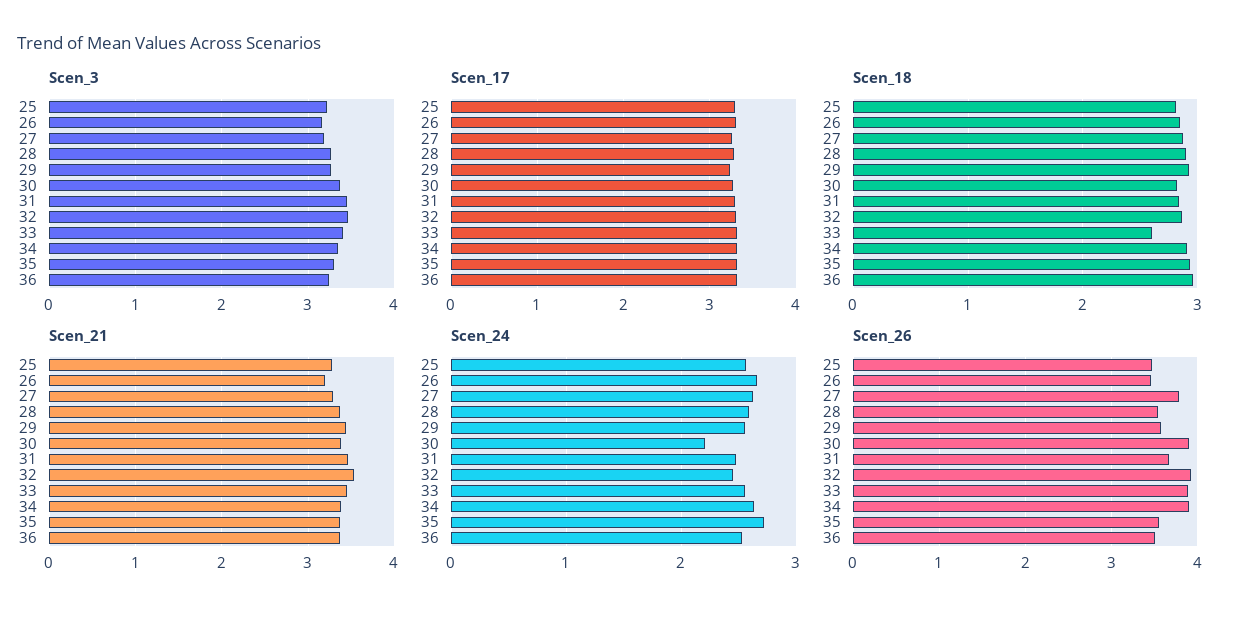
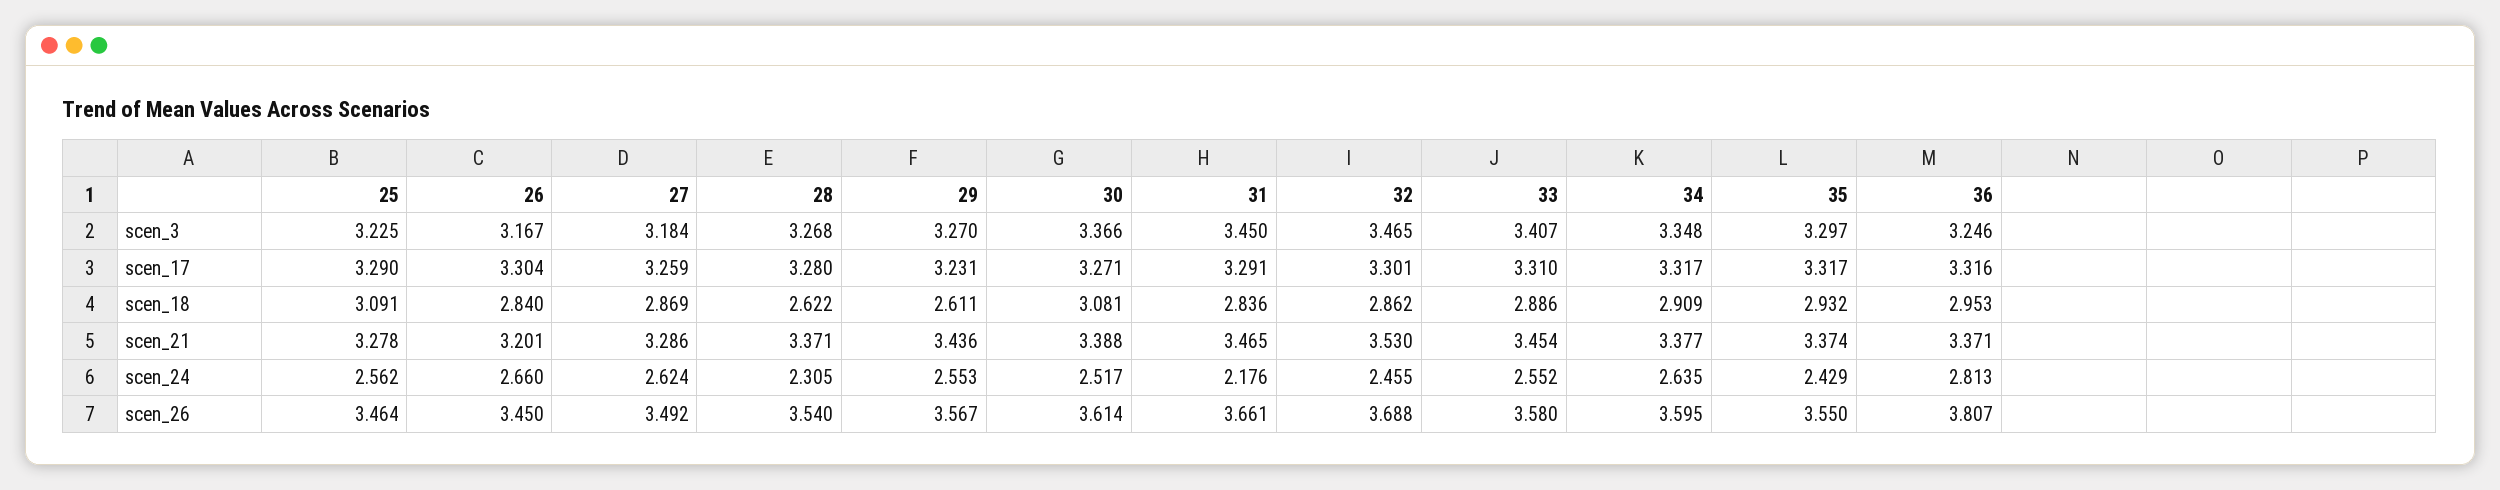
  {
    "Scen_3": {
      "25": 3.225,
      "26": 3.167,
      "27": 3.184,
      "28": 3.268,
      "29": 3.27,
      "30": 3.366,
      "31": 3.45,
      "32": 3.465,
      "33": 3.407,
      "34": 3.348,
      "35": 3.297,
      "36": 3.246
    },
    "Scen_17": {
      "25": 3.29,
      "26": 3.304,
      "27": 3.259,
      "28": 3.28,
      "29": 3.231,
      "30": 3.271,
      "31": 3.291,
      "32": 3.301,
      "33": 3.31,
      "34": 3.317,
      "35": 3.317,
      "36": 3.316
    },
    "Scen_18": {
-     "25": 2.8,
+     "25": 3.091,
      "26": 2.84,
      "27": 2.869,
-     "28": 2.9,
+     "28": 2.622,
-     "29": 2.9,
+     "29": 2.611,
-     "30": 2.8,
+     "30": 3.081,
      "31": 2.836,
      "32": 2.862,
-     "33": 2.6,
+     "33": 2.886,
      "34": 2.909,
      "35": 2.932,
      "36": 2.953
    },
    "Scen_21": {
      "25": 3.278,
      "26": 3.201,
      "27": 3.286,
      "28": 3.371,
      "29": 3.436,
      "30": 3.388,
      "31": 3.465,
      "32": 3.53,
      "33": 3.454,
      "34": 3.377,
      "35": 3.374,
      "36": 3.371
    },
    "Scen_24": {
      "25": 2.562,
      "26": 2.66,
      "27": 2.624,
-     "28": 2.6,
+     "28": 2.305,
      "29": 2.553,
-     "30": 2.2,
+     "30": 2.517,
-     "31": 2.5,
+     "31": 2.176,
      "32": 2.455,
      "33": 2.552,
      "34": 2.635,
-     "35": 2.7,
+     "35": 2.429,
-     "36": 2.5
+     "36": 2.813
    },
    "Scen_26": {
      "25": 3.464,
      "26": 3.45,
-     "27": 3.8,
+     "27": 3.492,
      "28": 3.54,
      "29": 3.567,
-     "30": 3.9,
+     "30": 3.614,
      "31": 3.661,
-     "32": 3.9,
+     "32": 3.688,
-     "33": 3.9,
+     "33": 3.58,
-     "34": 3.9,
+     "34": 3.595,
      "35": 3.55,
-     "36": 3.5
+     "36": 3.807
    }
  }

